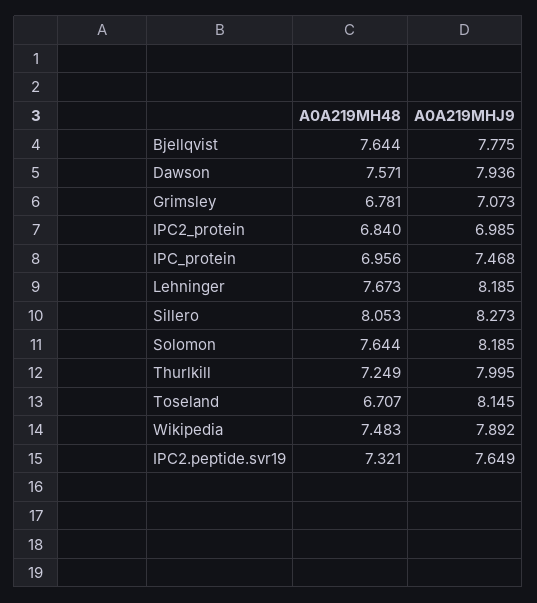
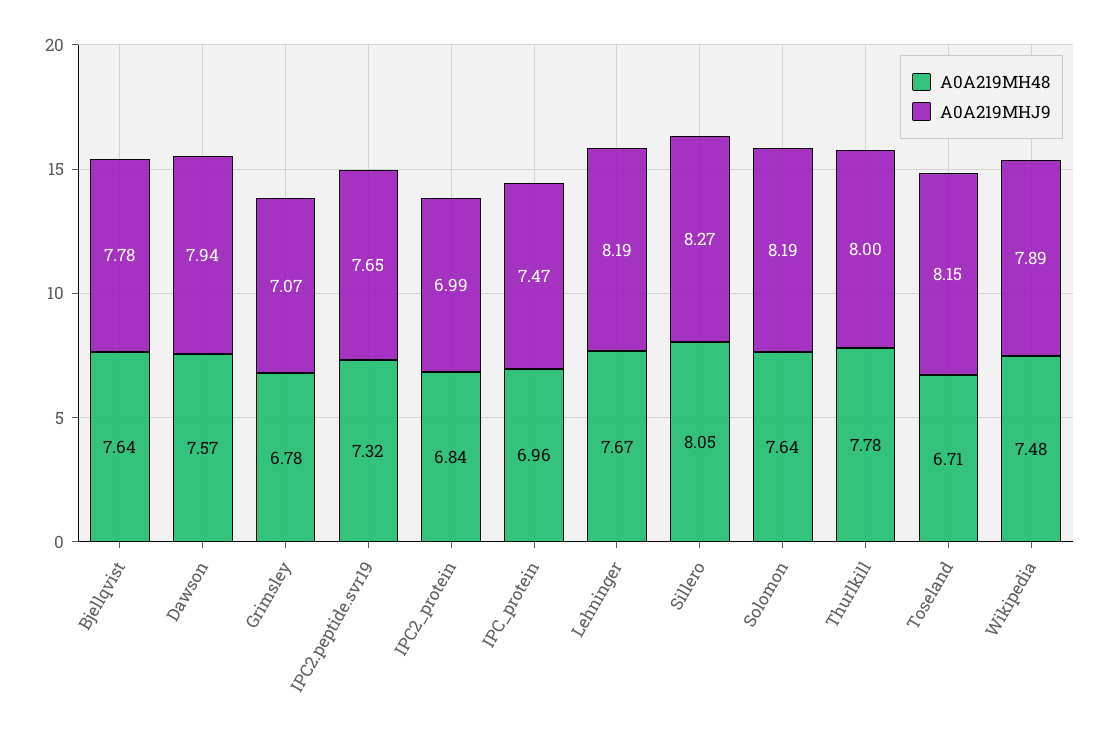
  {
    "A0A219MH48": {
      "Bjellqvist": 7.644,
      "Dawson": 7.571,
      "Grimsley": 6.781,
      "IPC2_protein": 6.84,
      "IPC_protein": 6.956,
      "Lehninger": 7.673,
      "Sillero": 8.053,
      "Solomon": 7.644,
-     "Thurlkill": 7.249,
+     "Thurlkill": 7.78,
      "Toseland": 6.707,
      "Wikipedia": 7.483,
      "IPC2.peptide.svr19": 7.321
    },
    "A0A219MHJ9": {
      "Bjellqvist": 7.775,
      "Dawson": 7.936,
      "Grimsley": 7.073,
      "IPC2_protein": 6.985,
      "IPC_protein": 7.468,
      "Lehninger": 8.185,
      "Sillero": 8.273,
      "Solomon": 8.185,
      "Thurlkill": 7.995,
      "Toseland": 8.145,
      "Wikipedia": 7.892,
      "IPC2.peptide.svr19": 7.649
    }
  }

